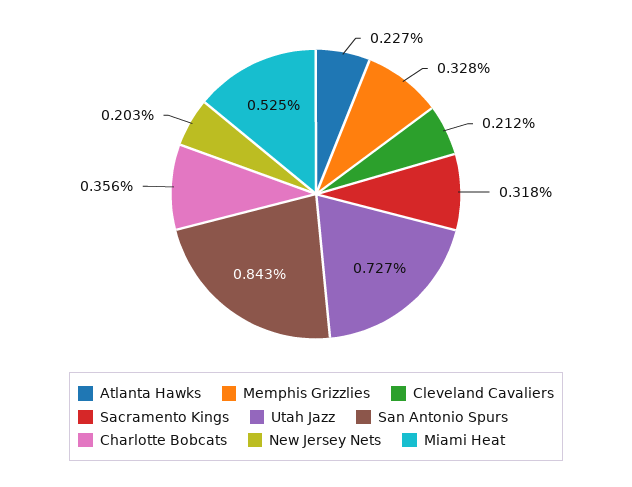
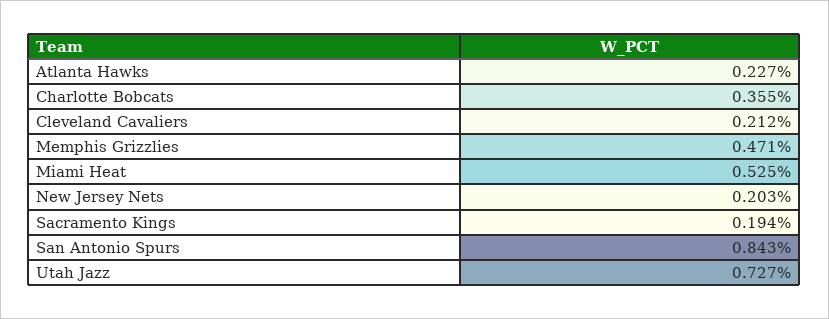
  {
    "Atlanta Hawks": 0.227,
-   "Memphis Grizzlies": 0.328,
+   "Memphis Grizzlies": 0.471,
    "Cleveland Cavaliers": 0.212,
-   "Sacramento Kings": 0.318,
+   "Sacramento Kings": 0.194,
    "Utah Jazz": 0.727,
    "San Antonio Spurs": 0.843,
-   "Charlotte Bobcats": 0.356,
+   "Charlotte Bobcats": 0.355,
    "New Jersey Nets": 0.203,
    "Miami Heat": 0.525
  }

